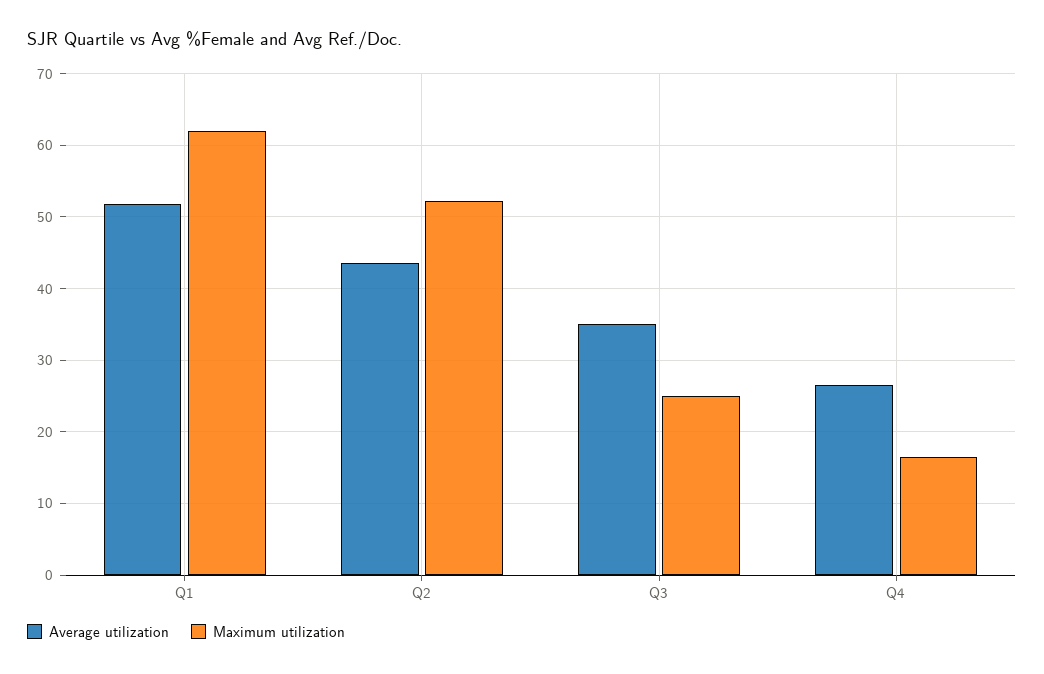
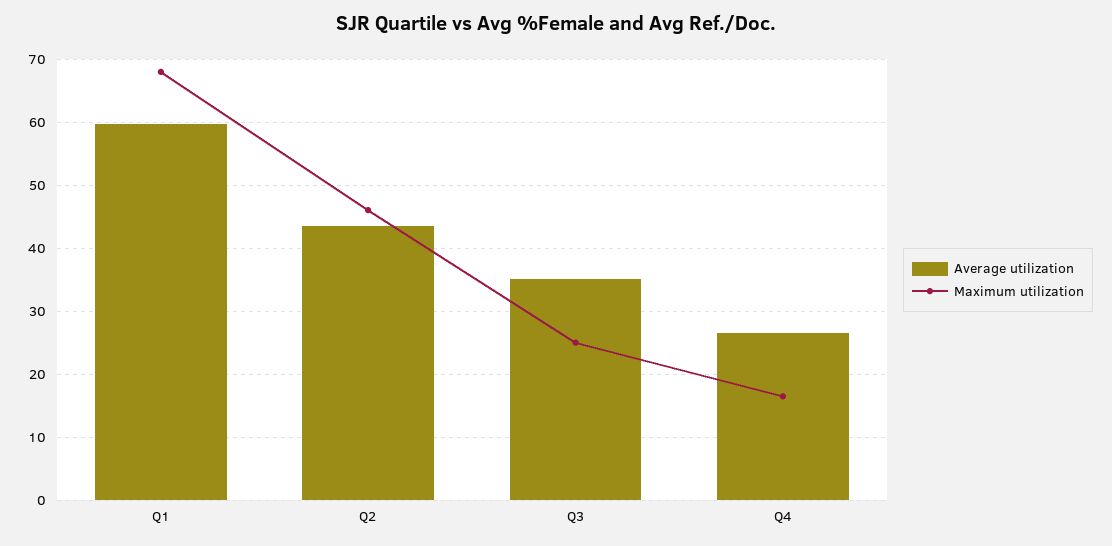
  {
    "Average utilization": {
-     "Q1": 52,
+     "Q1": 60,
      "Q2": 44,
      "Q3": 35,
      "Q4": 27
    },
    "Maximum utilization": {
-     "Q1": 62,
+     "Q1": 68,
-     "Q2": 52,
+     "Q2": 46,
      "Q3": 25,
      "Q4": 17
    }
  }

